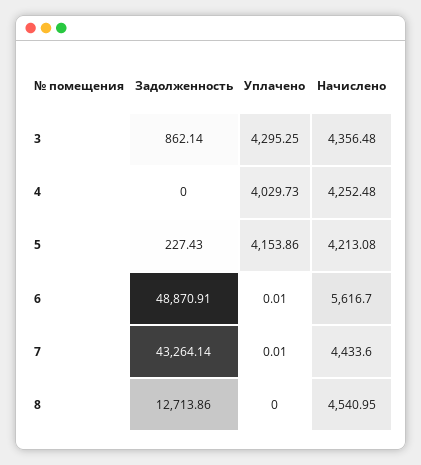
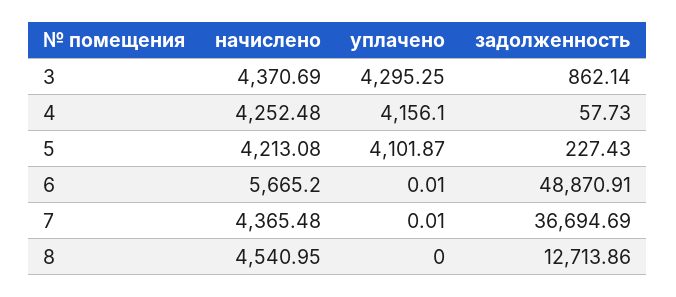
  {
    "Задолженность": {
      "3": 862.14,
-     "4": 0,
+     "4": 57.73,
      "5": 227.43,
      "6": 48870.91,
-     "7": 43264.14,
+     "7": 36694.69,
      "8": 12713.86
    },
    "Уплачено": {
      "3": 4295.25,
-     "4": 4029.73,
+     "4": 4156.1,
-     "5": 4153.86,
+     "5": 4101.87,
      "6": 0.01,
      "7": 0.01,
      "8": 0
    },
    "Начислено": {
-     "3": 4356.48,
+     "3": 4370.69,
      "4": 4252.48,
      "5": 4213.08,
-     "6": 5616.7,
+     "6": 5665.2,
-     "7": 4433.6,
+     "7": 4365.48,
      "8": 4540.95
    }
  }

